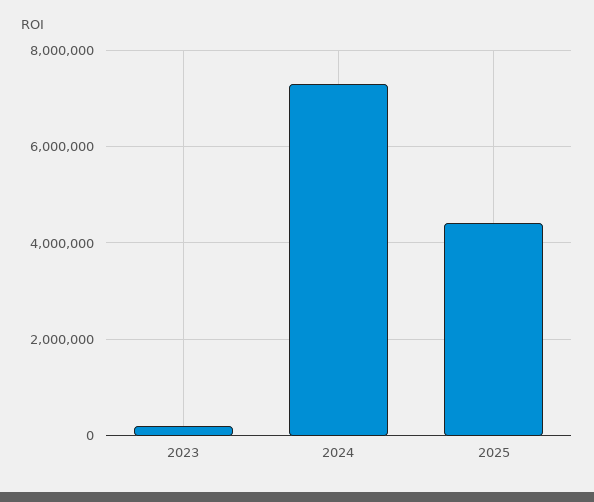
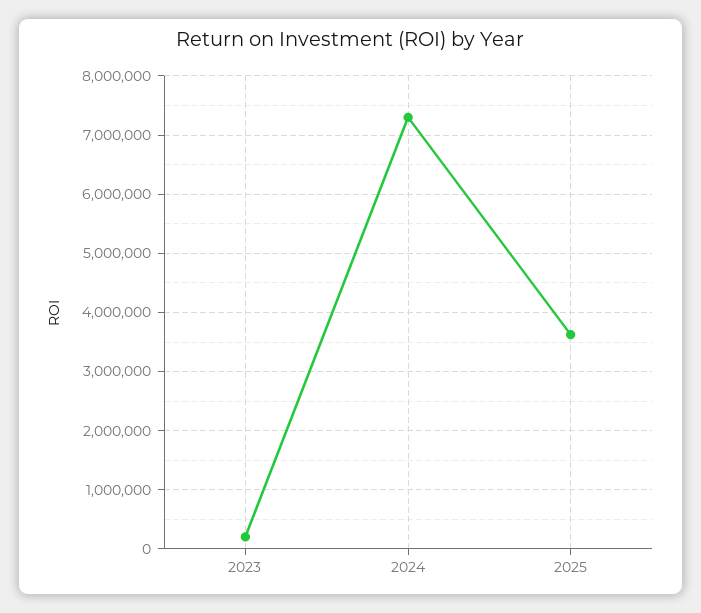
  {
    "2023": 200000,
    "2024": 7200000,
-   "2025": 4400000
+   "2025": 3600000
  }

